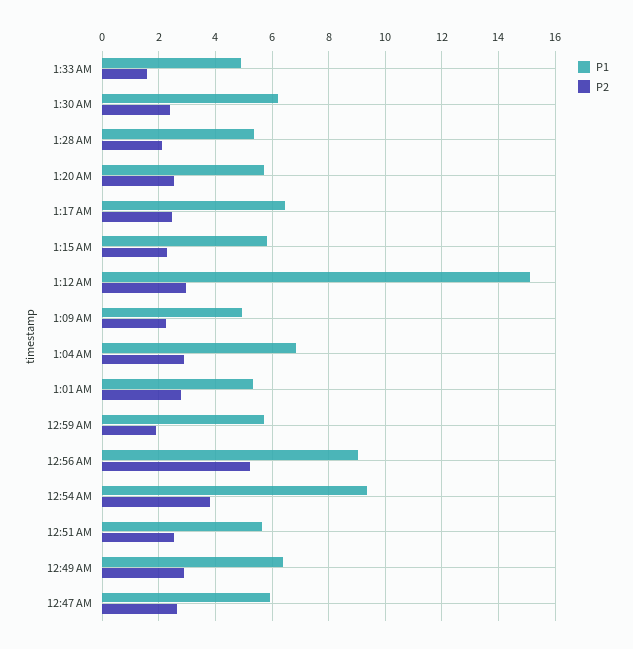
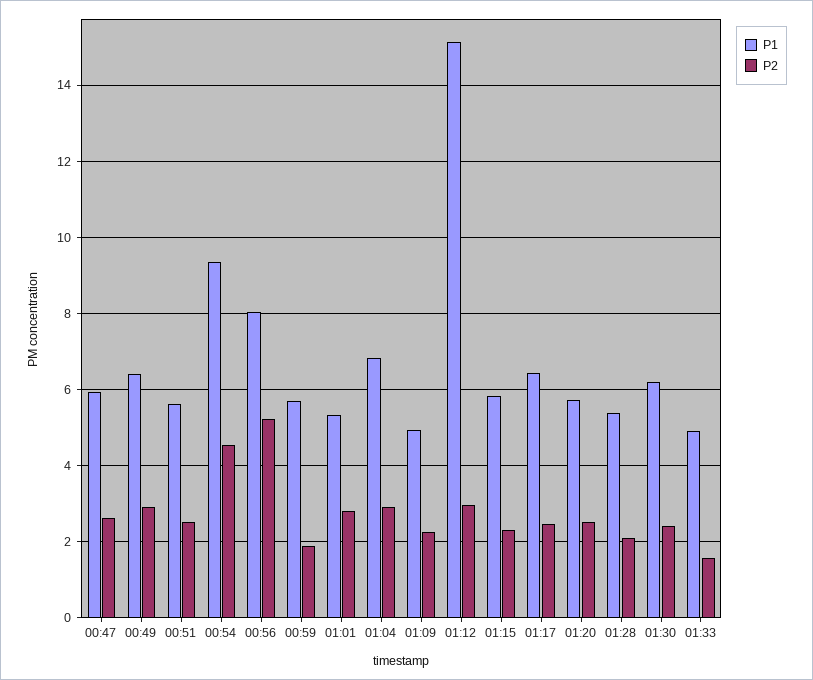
  {
    "P1": {
      "1:33 AM": 5,
      "1:30 AM": 6.2,
      "1:28 AM": 5.4,
      "1:20 AM": 5.8,
      "1:17 AM": 6.4,
      "1:15 AM": 5.8,
      "1:12 AM": 15.2,
      "1:09 AM": 5,
      "1:04 AM": 6.8,
      "1:01 AM": 5.4,
      "12:59 AM": 5.8,
-     "12:56 AM": 9,
+     "12:56 AM": 8,
      "12:54 AM": 9.4,
      "12:51 AM": 5.6,
      "12:49 AM": 6.4,
      "12:47 AM": 6
    },
    "P2": {
      "1:33 AM": 1.6,
      "1:30 AM": 2.4,
      "1:28 AM": 2.2,
      "1:20 AM": 2.6,
      "1:17 AM": 2.4,
      "1:15 AM": 2.4,
      "1:12 AM": 3,
      "1:09 AM": 2.2,
      "1:04 AM": 3,
      "1:01 AM": 2.8,
      "12:59 AM": 2,
      "12:56 AM": 5.2,
-     "12:54 AM": 3.75,
+     "12:54 AM": 4.6,
      "12:51 AM": 2.6,
      "12:49 AM": 3,
      "12:47 AM": 2.6
    }
  }

